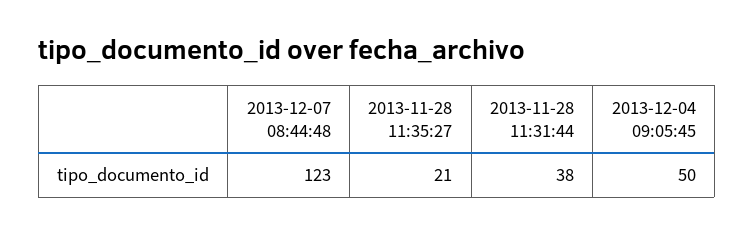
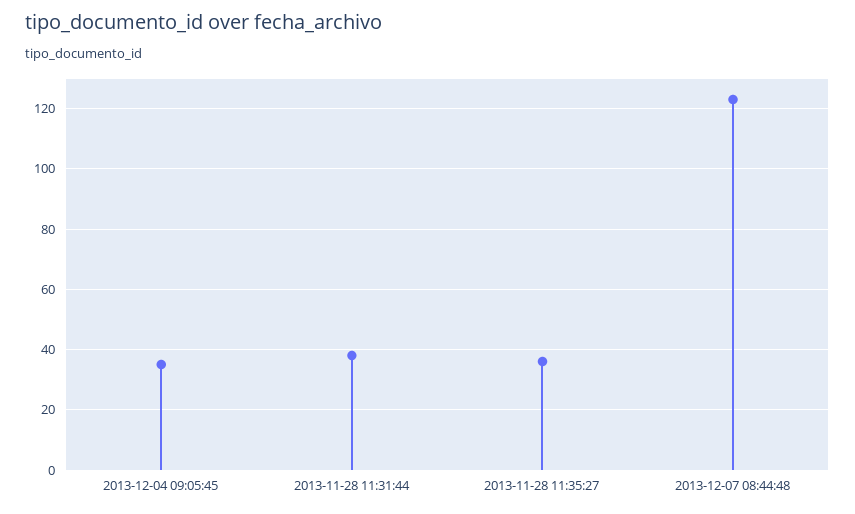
  {
    "2013-12-07 08:44:48": 123,
-   "2013-11-28 11:35:27": 21,
+   "2013-11-28 11:35:27": 35,
    "2013-11-28 11:31:44": 38,
-   "2013-12-04 09:05:45": 50
+   "2013-12-04 09:05:45": 35
  }

